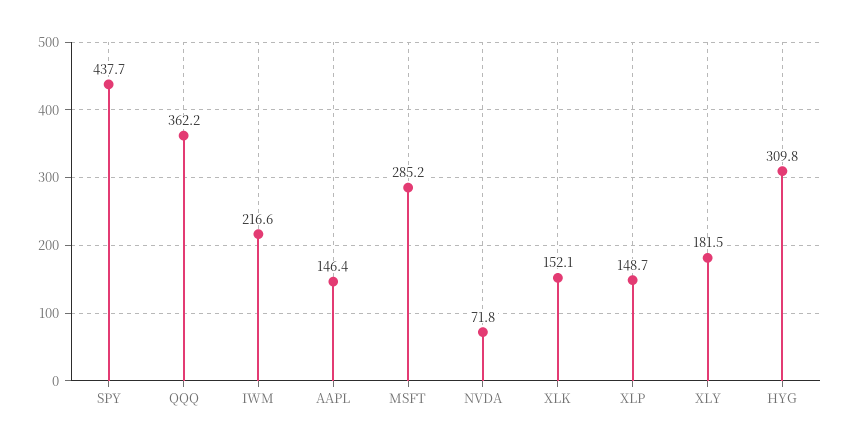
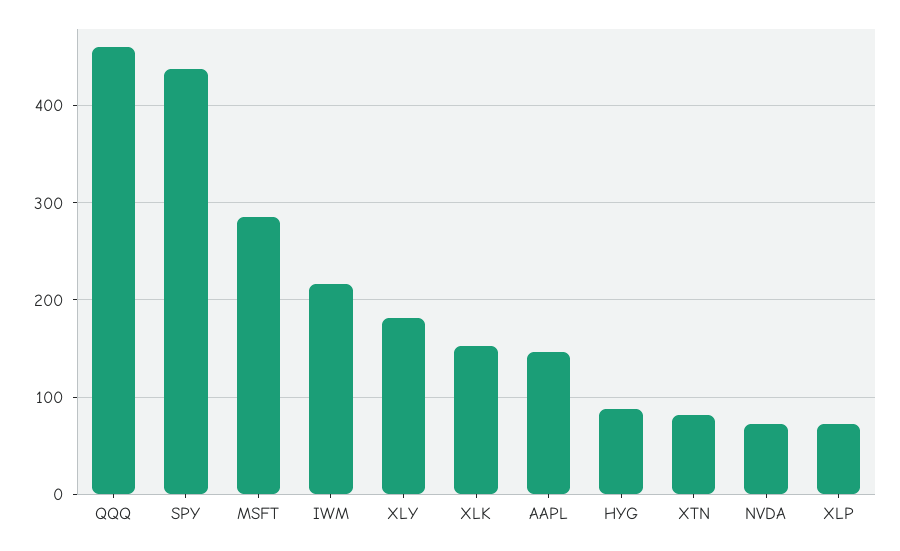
  {
    "SPY": 437.7,
-   "QQQ": 362.2,
+   "QQQ": 460,
    "IWM": 216.6,
    "AAPL": 146.4,
    "MSFT": 285.2,
    "NVDA": 71.8,
    "XLK": 152.1,
-   "XLP": 148.7,
+   "XLP": 70,
    "XLY": 181.5,
-   "HYG": 309.8
+   "HYG": 90,
+   "XTN": 80
  }

